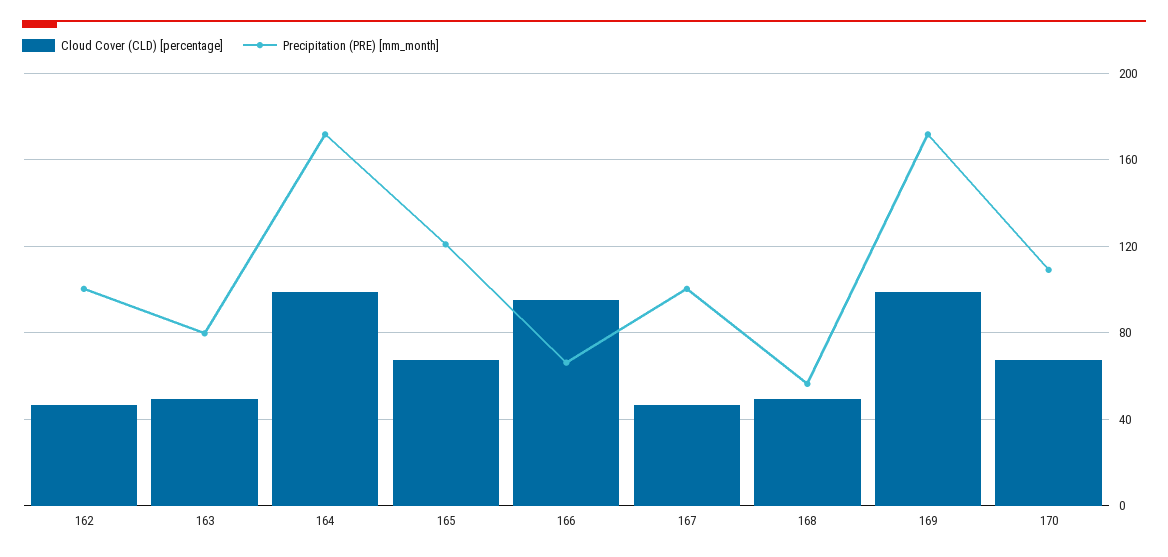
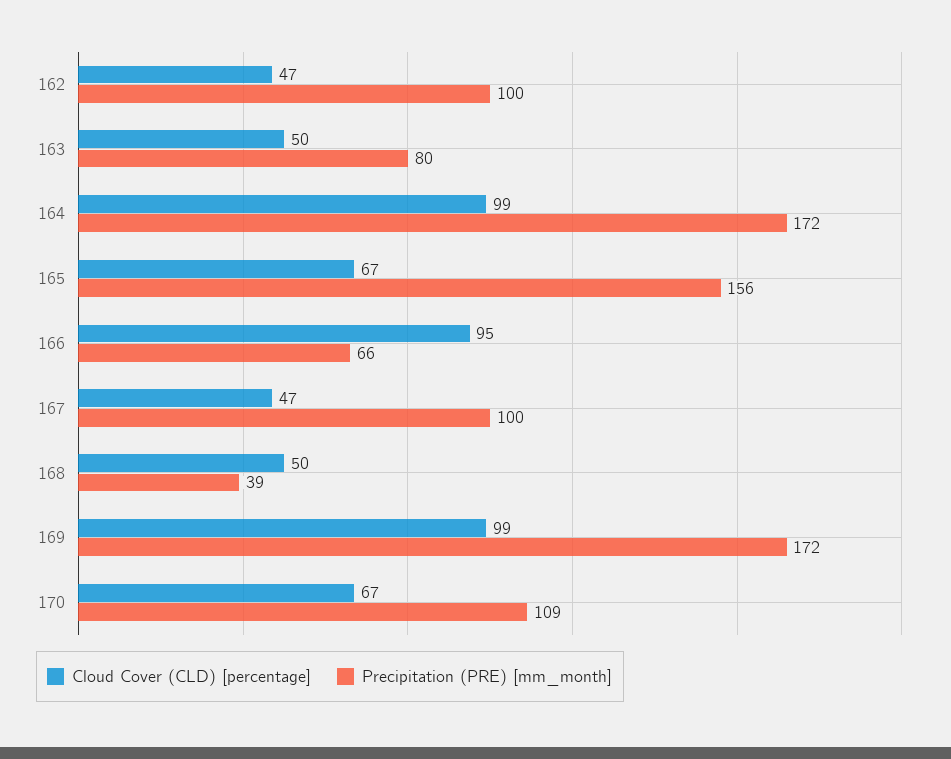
  {
    "Cloud Cover (CLD) [percentage]": {
      "162": 47,
      "163": 50,
      "164": 99,
      "165": 67,
      "166": 95,
      "167": 47,
      "168": 50,
      "169": 99,
      "170": 67
    },
    "Precipitation (PRE) [mm_month]": {
      "162": 100,
      "163": 80,
      "164": 172,
-     "165": 120,
+     "165": 156,
      "166": 66,
      "167": 100,
-     "168": 55,
+     "168": 39,
      "169": 172,
      "170": 109
    }
  }

